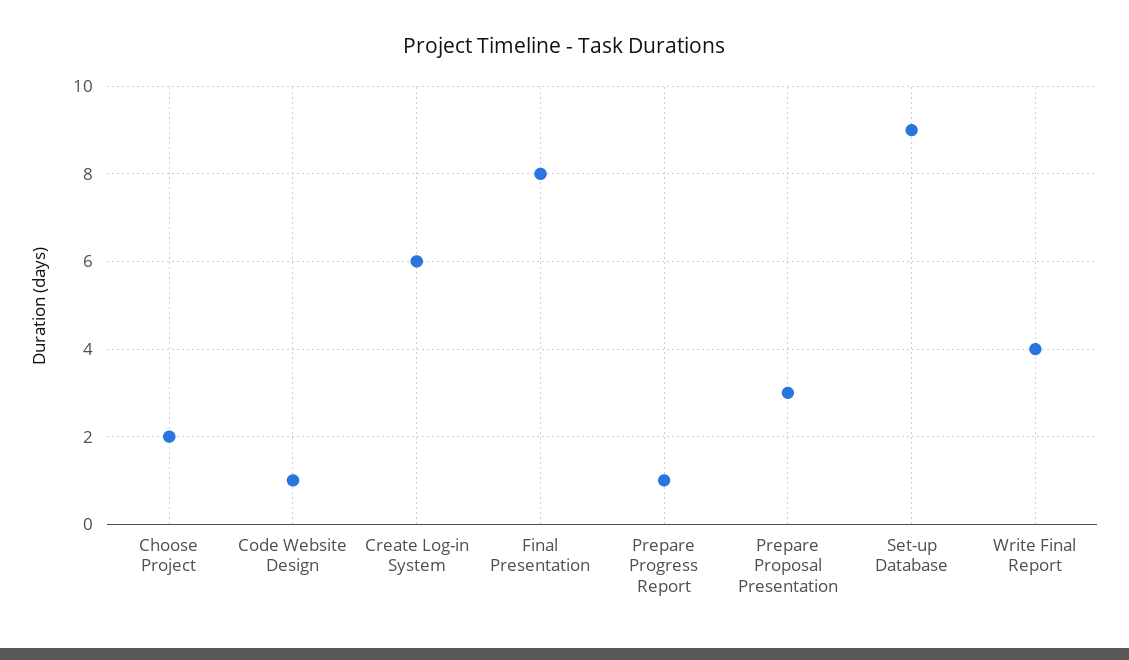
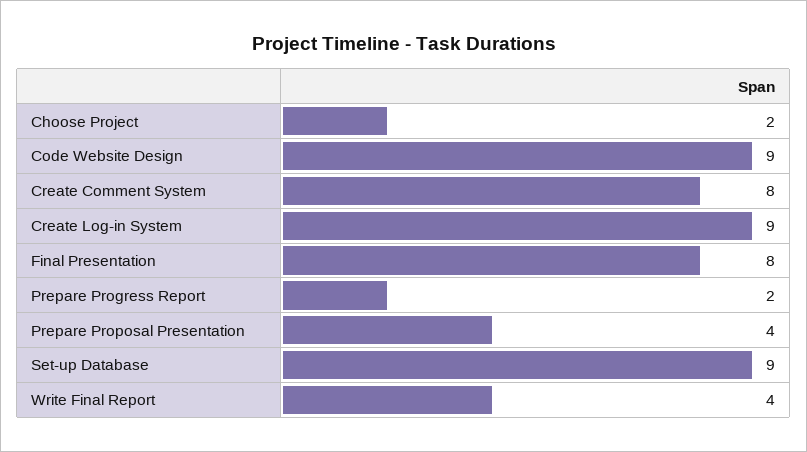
  {
    "Choose Project": 2,
-   "Code Website Design": 1,
+   "Code Website Design": 9,
-   "Create Log-in System": 6,
+   "Create Log-in System": 9,
    "Final Presentation": 8,
-   "Prepare Progress Report": 1,
+   "Prepare Progress Report": 2,
-   "Prepare Proposal Presentation": 3,
+   "Prepare Proposal Presentation": 4,
    "Set-up Database": 9,
-   "Write Final Report": 4
+   "Write Final Report": 4,
+   "Create Comment System": 8
  }

